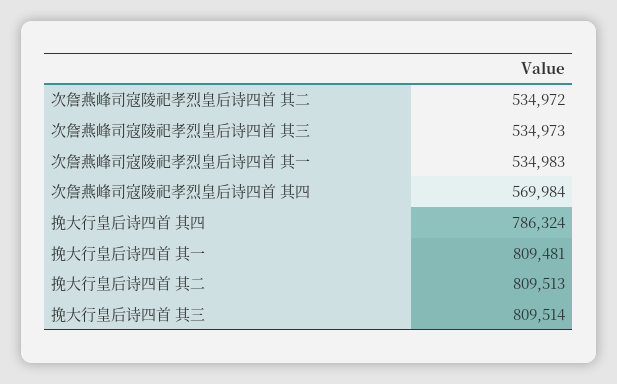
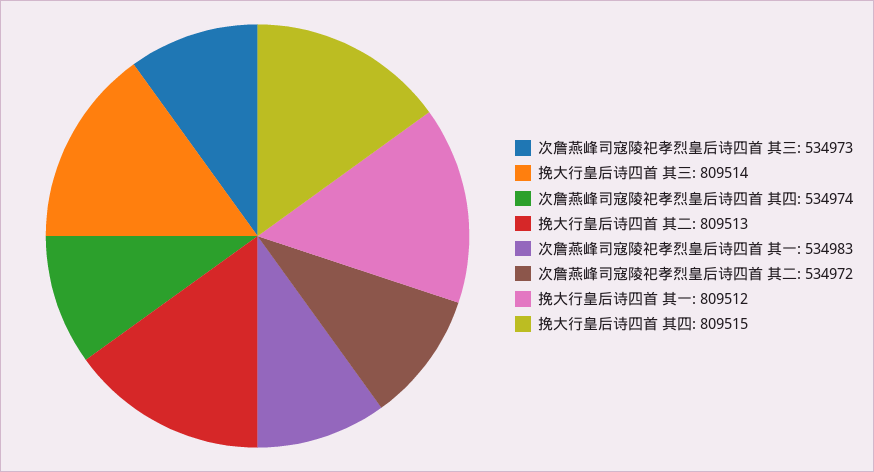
  {
    "次詹燕峰司寇陵祀孝烈皇后诗四首 其二": 534972,
    "次詹燕峰司寇陵祀孝烈皇后诗四首 其三": 534973,
    "次詹燕峰司寇陵祀孝烈皇后诗四首 其一": 534983,
-   "次詹燕峰司寇陵祀孝烈皇后诗四首 其四": 569984,
+   "次詹燕峰司寇陵祀孝烈皇后诗四首 其四": 534974,
-   "挽大行皇后诗四首 其四": 786324,
+   "挽大行皇后诗四首 其四": 809515,
-   "挽大行皇后诗四首 其一": 809481,
+   "挽大行皇后诗四首 其一": 809512,
    "挽大行皇后诗四首 其二": 809513,
    "挽大行皇后诗四首 其三": 809514
  }

